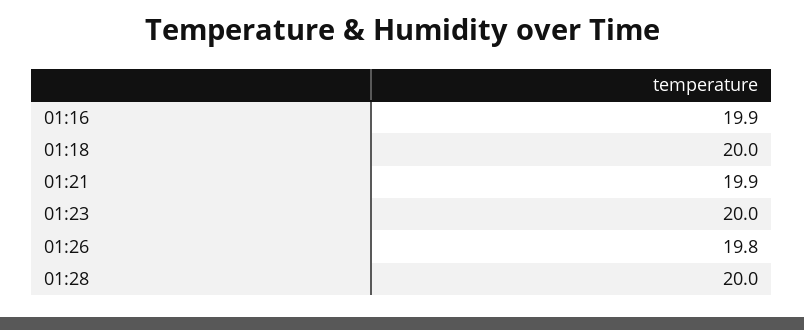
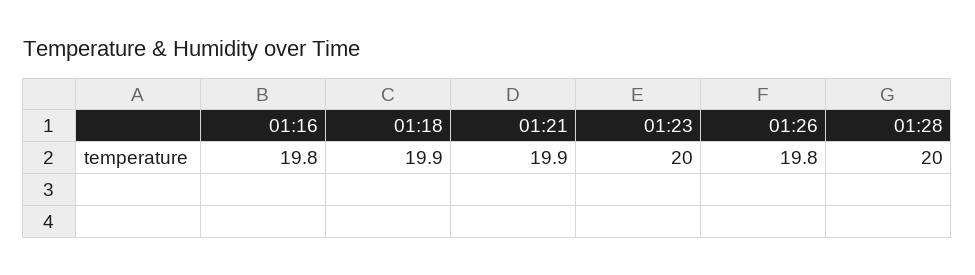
  {
-   "01:16": 19.9,
+   "01:16": 19.8,
-   "01:18": 20,
+   "01:18": 19.9,
    "01:21": 19.9,
    "01:23": 20,
    "01:26": 19.8,
    "01:28": 20
  }

